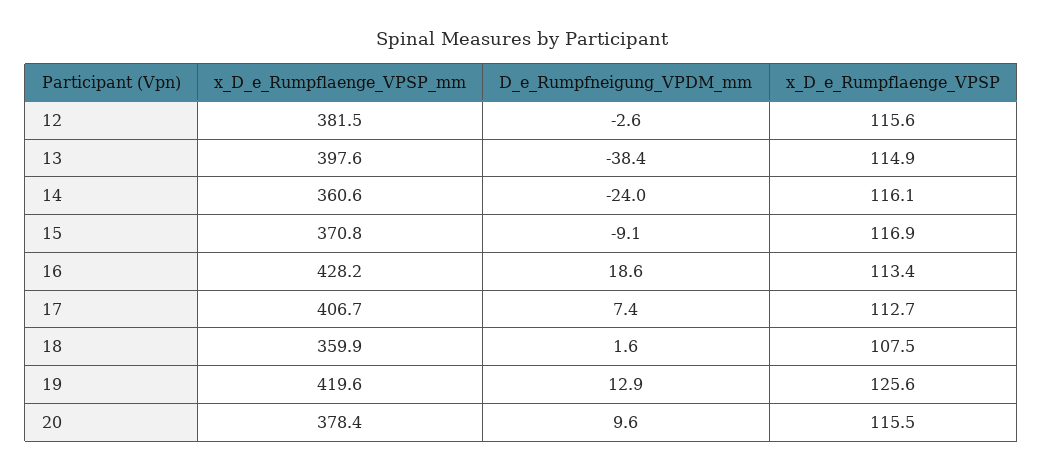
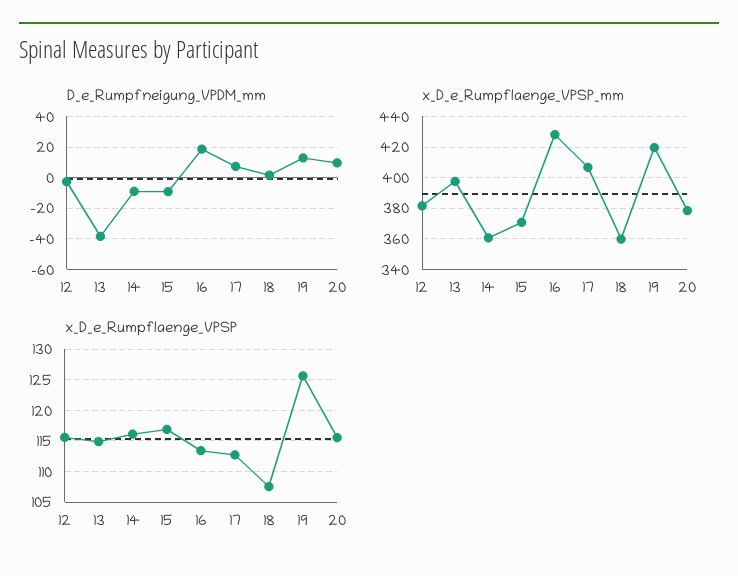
  {
    "x_D_e_Rumpflaenge_VPSP_mm": {
      "12": 381.5,
      "13": 397.6,
      "14": 360.6,
      "15": 370.8,
      "16": 428.2,
      "17": 406.7,
      "18": 359.9,
      "19": 419.6,
      "20": 378.4
    },
    "D_e_Rumpfneigung_VPDM_mm": {
      "12": -2.6,
      "13": -38.4,
-     "14": -24,
+     "14": -10,
      "15": -9.1,
      "16": 18.6,
      "17": 7.4,
      "18": 1.6,
      "19": 12.9,
      "20": 9.6
    },
    "x_D_e_Rumpflaenge_VPSP": {
      "12": 115.6,
      "13": 114.9,
      "14": 116.1,
      "15": 116.9,
      "16": 113.4,
      "17": 112.7,
      "18": 107.5,
      "19": 125.6,
      "20": 115.5
    }
  }

